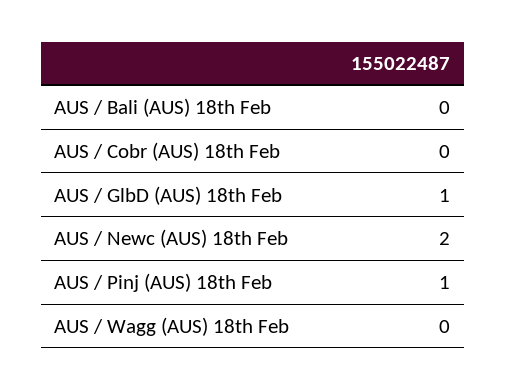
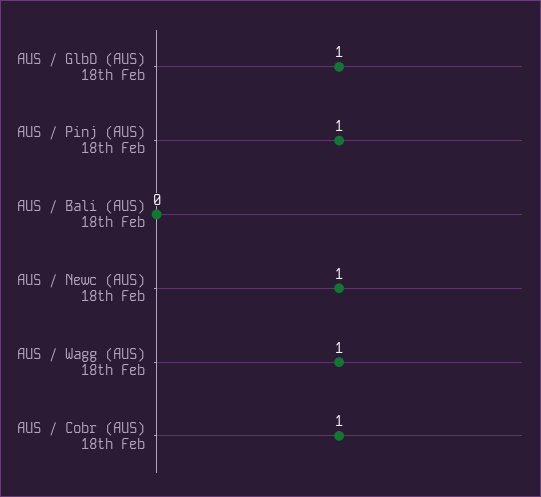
  {
    "AUS / Bali (AUS) 18th Feb": 0,
-   "AUS / Cobr (AUS) 18th Feb": 0,
+   "AUS / Cobr (AUS) 18th Feb": 1,
    "AUS / GlbD (AUS) 18th Feb": 1,
-   "AUS / Newc (AUS) 18th Feb": 2,
+   "AUS / Newc (AUS) 18th Feb": 1,
    "AUS / Pinj (AUS) 18th Feb": 1,
-   "AUS / Wagg (AUS) 18th Feb": 0
+   "AUS / Wagg (AUS) 18th Feb": 1
  }

